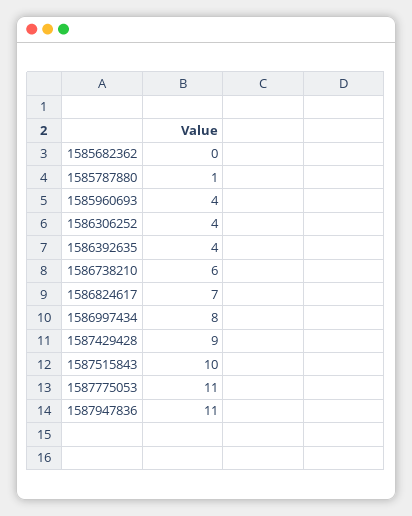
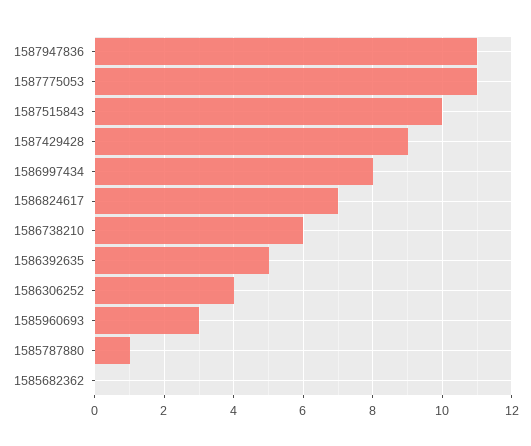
  {
    "1585682362": 0,
    "1585787880": 1,
-   "1585960693": 4,
+   "1585960693": 3,
    "1586306252": 4,
-   "1586392635": 4,
+   "1586392635": 5,
    "1586738210": 6,
    "1586824617": 7,
    "1586997434": 8,
    "1587429428": 9,
    "1587515843": 10,
    "1587775053": 11,
    "1587947836": 11
  }

